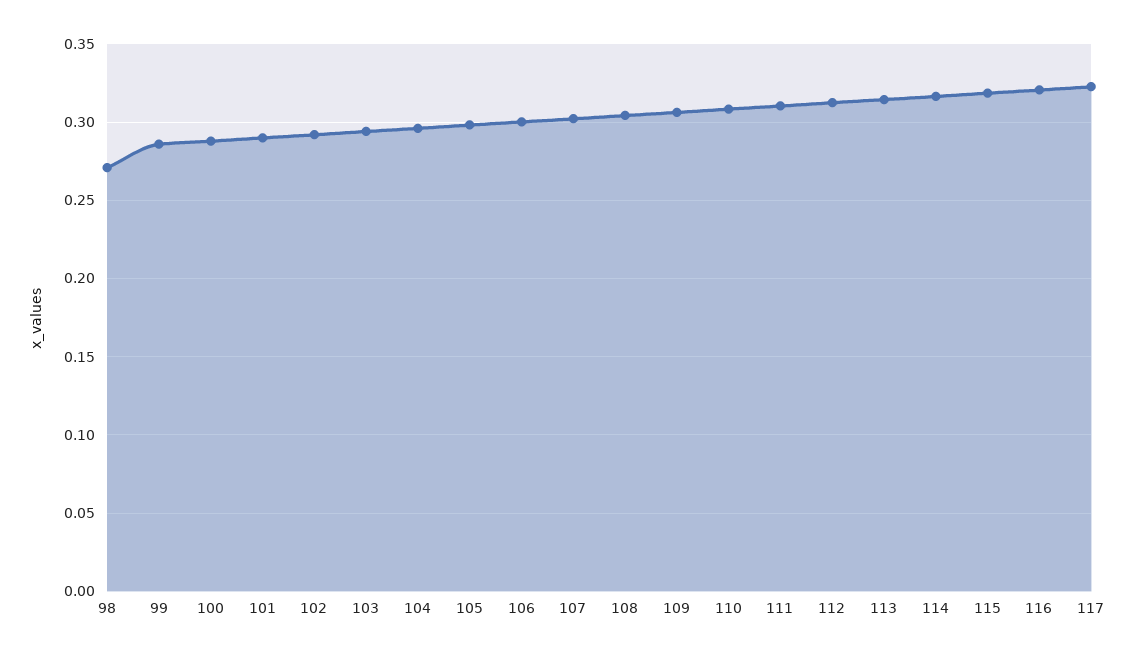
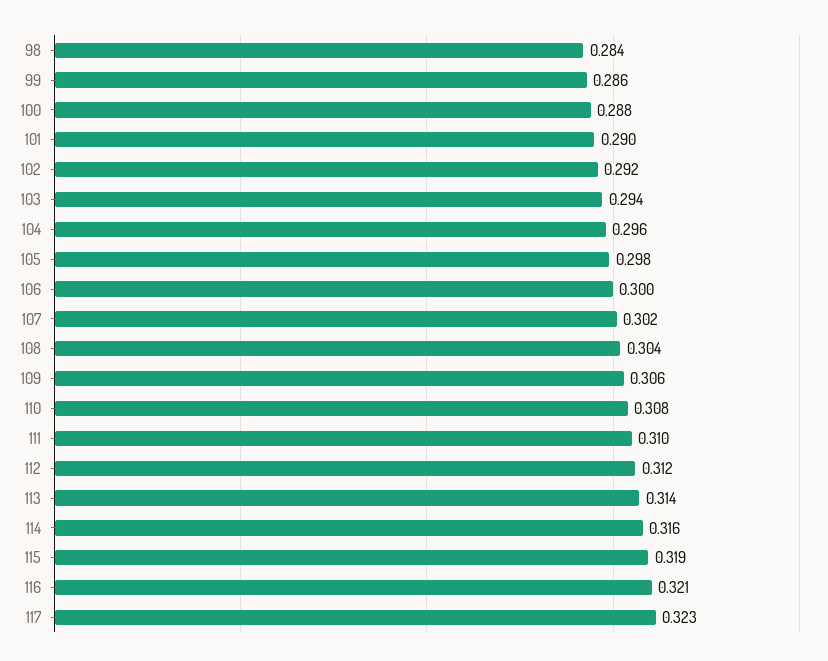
  {
-   "98": 0.27,
+   "98": 0.284,
    "99": 0.286,
    "100": 0.288,
    "101": 0.29,
    "102": 0.292,
    "103": 0.294,
    "104": 0.296,
    "105": 0.298,
    "106": 0.3,
    "107": 0.302,
    "108": 0.304,
    "109": 0.306,
    "110": 0.308,
    "111": 0.31,
    "112": 0.312,
    "113": 0.314,
    "114": 0.316,
    "115": 0.319,
    "116": 0.321,
    "117": 0.323
  }

